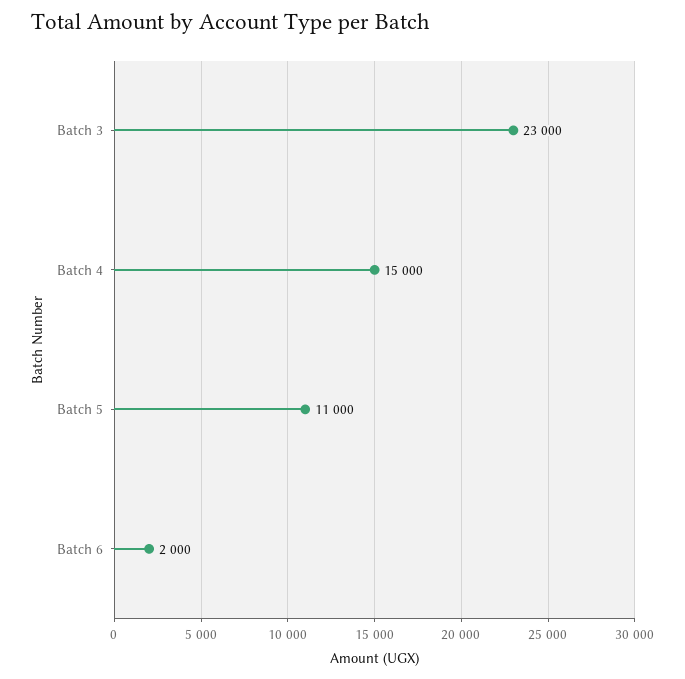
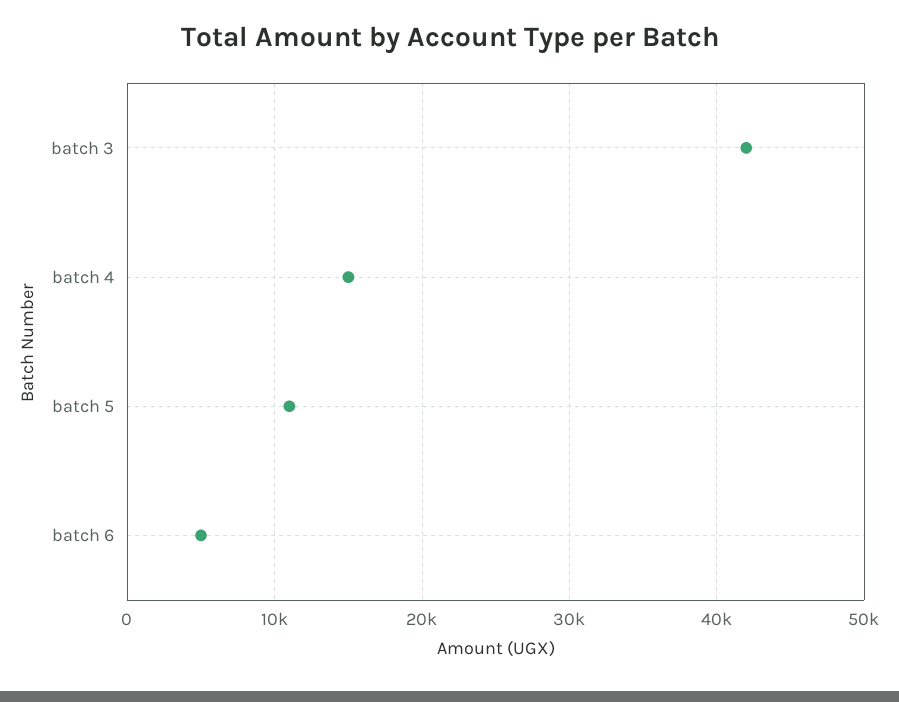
  {
-   "Batch 3": 23000,
+   "Batch 3": 42000,
    "Batch 4": 15000,
    "Batch 5": 11000,
-   "Batch 6": 2000
+   "Batch 6": 5000
  }

